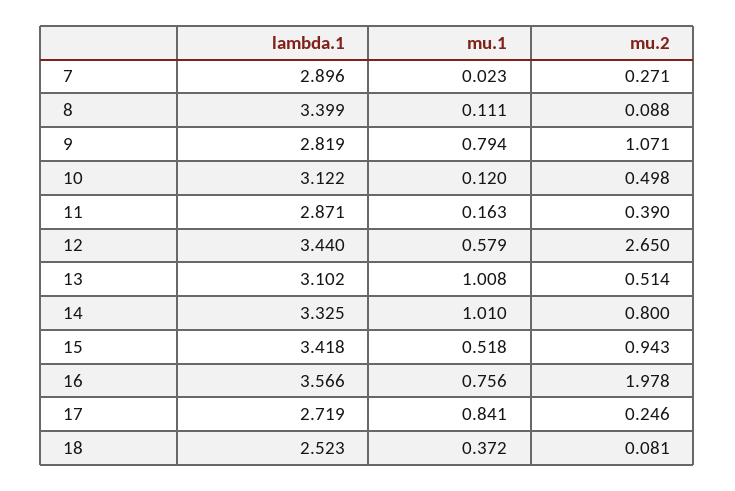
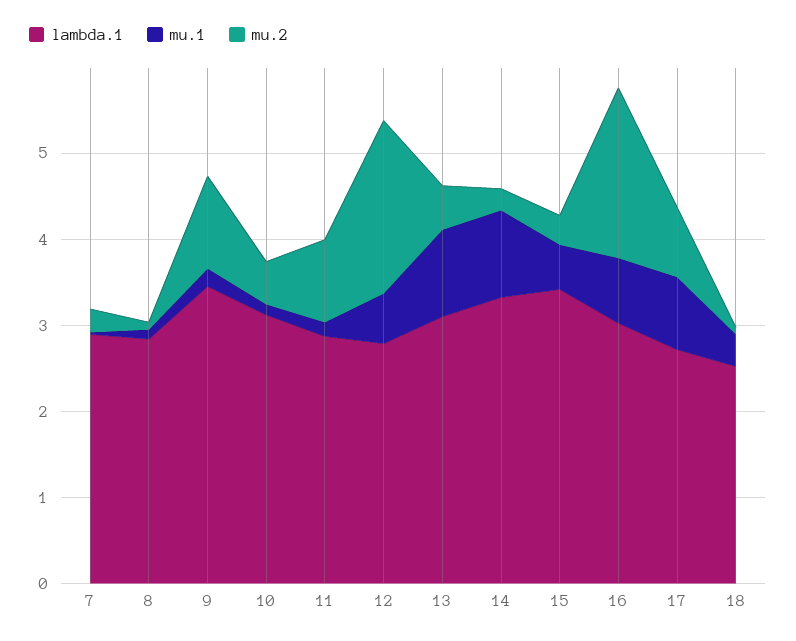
  {
    "lambda.1": {
      "7": 2.896,
-     "8": 3.399,
+     "8": 2.8,
-     "9": 2.819,
+     "9": 3.4,
      "10": 3.122,
      "11": 2.871,
-     "12": 3.44,
+     "12": 2.8,
      "13": 3.102,
      "14": 3.325,
      "15": 3.418,
-     "16": 3.566,
+     "16": 3,
      "17": 2.719,
      "18": 2.523
    },
    "mu.1": {
      "7": 0.023,
      "8": 0.111,
-     "9": 0.794,
+     "9": 0.2,
      "10": 0.12,
      "11": 0.163,
      "12": 0.579,
      "13": 1.008,
      "14": 1.01,
      "15": 0.518,
      "16": 0.756,
      "17": 0.841,
      "18": 0.372
    },
    "mu.2": {
      "7": 0.271,
      "8": 0.088,
      "9": 1.071,
      "10": 0.498,
-     "11": 0.39,
+     "11": 1,
-     "12": 2.65,
+     "12": 2,
      "13": 0.514,
-     "14": 0.8,
+     "14": 0.2,
-     "15": 0.943,
+     "15": 0.4,
      "16": 1.978,
-     "17": 0.246,
+     "17": 0.8,
      "18": 0.081
    }
  }

